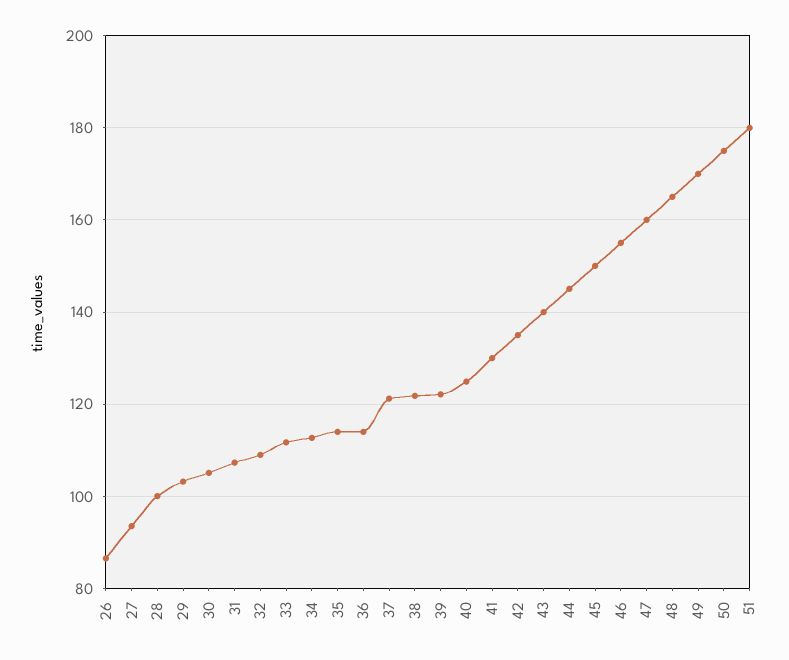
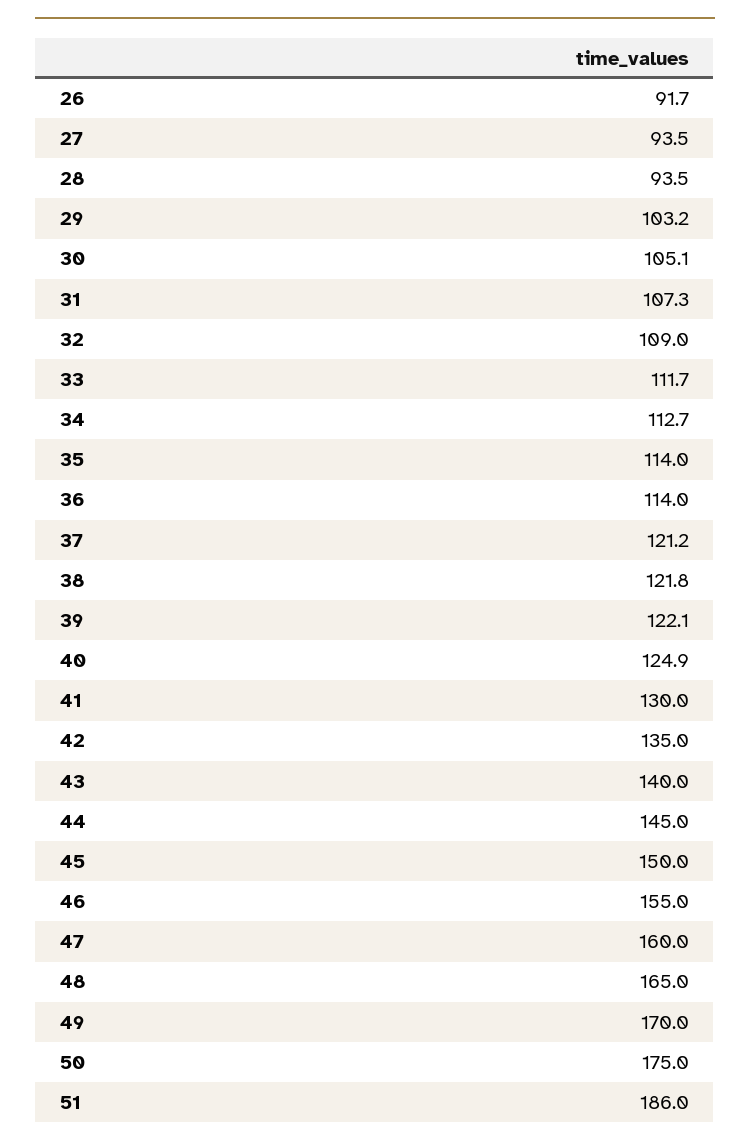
  {
-   "26": 86,
+   "26": 91.7,
    "27": 93.5,
-   "28": 100,
+   "28": 93.5,
    "29": 103.2,
    "30": 105.1,
    "31": 107.3,
    "32": 109,
    "33": 111.7,
    "34": 112.7,
    "35": 114,
    "36": 114,
    "37": 121.2,
    "38": 121.8,
    "39": 122.1,
    "40": 124.9,
    "41": 130,
    "42": 135,
    "43": 140,
    "44": 145,
    "45": 150,
    "46": 155,
    "47": 160,
    "48": 165,
    "49": 170,
    "50": 175,
-   "51": 180
+   "51": 186
  }

